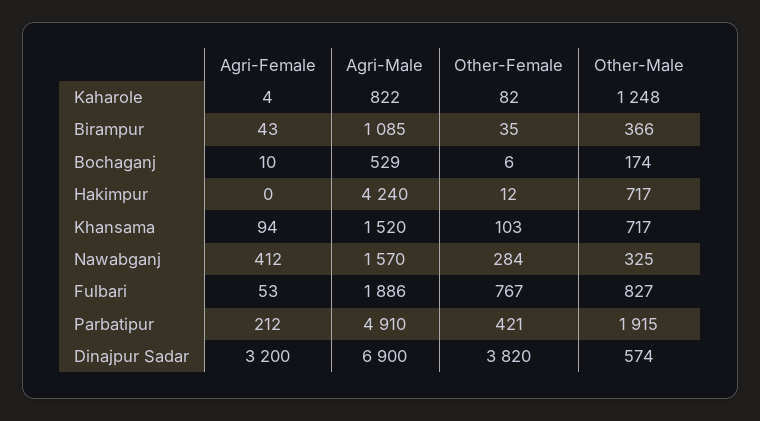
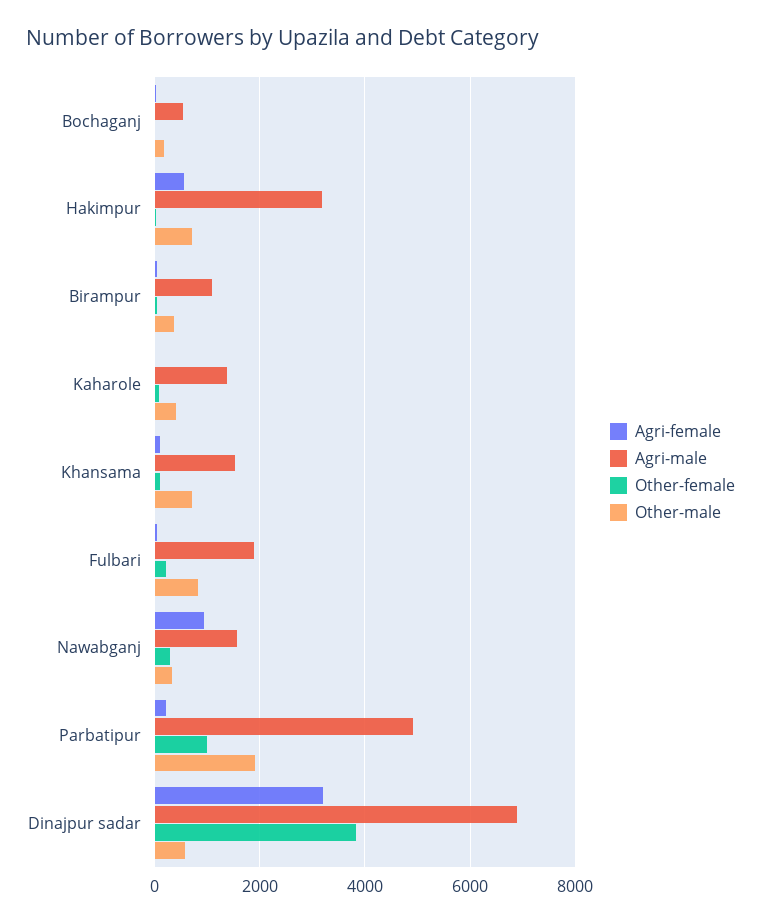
  {
    "Agri-Female": {
      "Kaharole": 4,
      "Birampur": 43,
      "Bochaganj": 10,
-     "Hakimpur": 0,
+     "Hakimpur": 600,
      "Khansama": 94,
-     "Nawabganj": 412,
+     "Nawabganj": 1000,
      "Fulbari": 53,
      "Parbatipur": 212,
      "Dinajpur Sadar": 3200
    },
    "Agri-Male": {
-     "Kaharole": 822,
+     "Kaharole": 1400,
      "Birampur": 1085,
      "Bochaganj": 529,
-     "Hakimpur": 4240,
+     "Hakimpur": 3200,
      "Khansama": 1520,
      "Nawabganj": 1570,
      "Fulbari": 1886,
      "Parbatipur": 4910,
      "Dinajpur Sadar": 6900
    },
    "Other-Female": {
      "Kaharole": 82,
      "Birampur": 35,
      "Bochaganj": 6,
      "Hakimpur": 12,
      "Khansama": 103,
      "Nawabganj": 284,
-     "Fulbari": 767,
+     "Fulbari": 200,
-     "Parbatipur": 421,
+     "Parbatipur": 1000,
      "Dinajpur Sadar": 3820
    },
    "Other-Male": {
-     "Kaharole": 1248,
+     "Kaharole": 400,
      "Birampur": 366,
      "Bochaganj": 174,
      "Hakimpur": 717,
      "Khansama": 717,
      "Nawabganj": 325,
      "Fulbari": 827,
      "Parbatipur": 1915,
      "Dinajpur Sadar": 574
    }
  }

